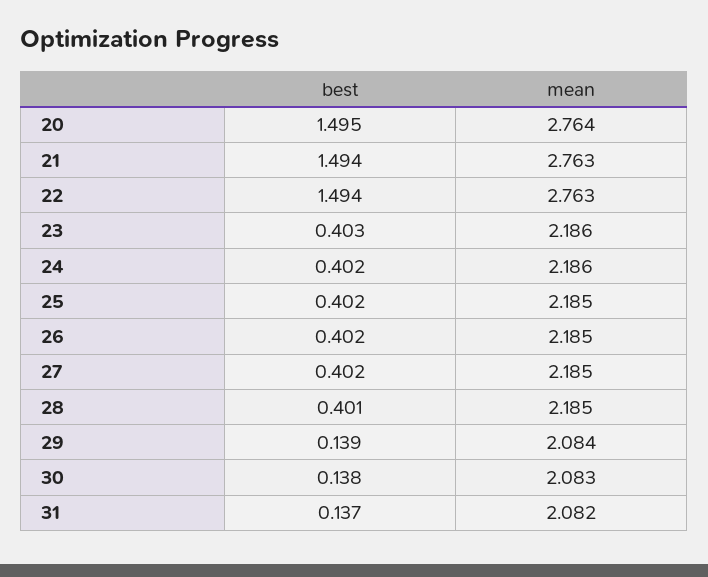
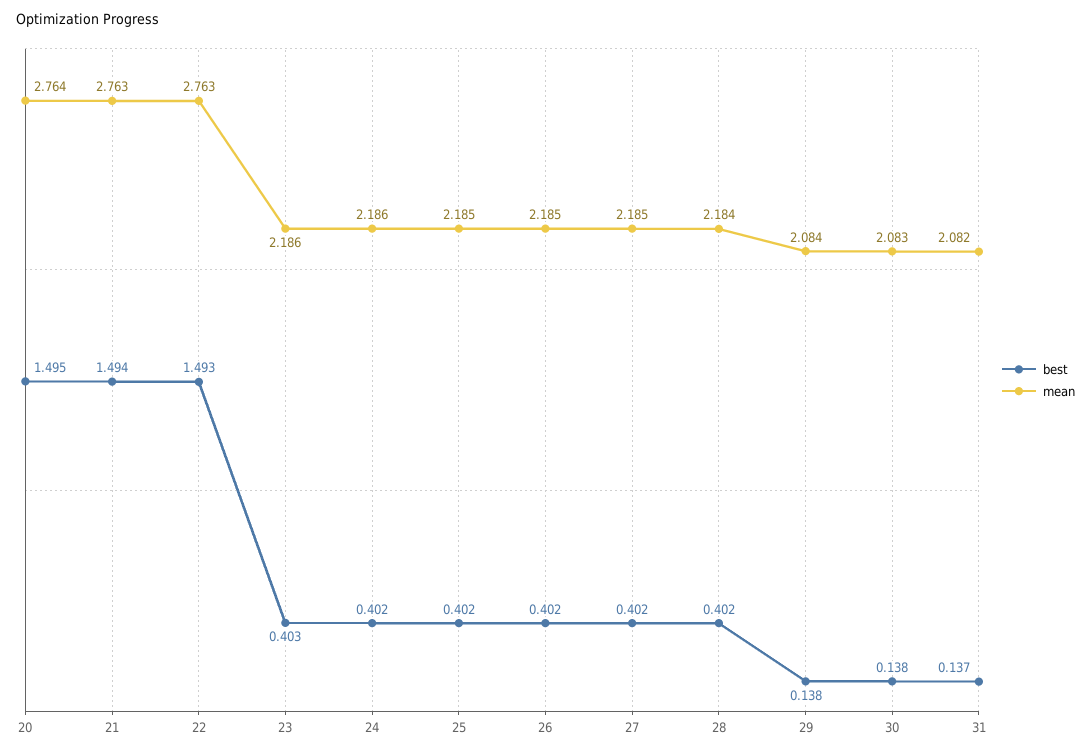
  {
    "best": {
      "20": 1.495,
      "21": 1.494,
-     "22": 1.494,
+     "22": 1.493,
      "23": 0.403,
      "24": 0.402,
      "25": 0.402,
      "26": 0.402,
      "27": 0.402,
-     "28": 0.401,
+     "28": 0.402,
-     "29": 0.139,
+     "29": 0.138,
      "30": 0.138,
      "31": 0.137
    },
    "mean": {
      "20": 2.764,
      "21": 2.763,
      "22": 2.763,
      "23": 2.186,
      "24": 2.186,
      "25": 2.185,
      "26": 2.185,
      "27": 2.185,
-     "28": 2.185,
+     "28": 2.184,
      "29": 2.084,
      "30": 2.083,
      "31": 2.082
    }
  }

